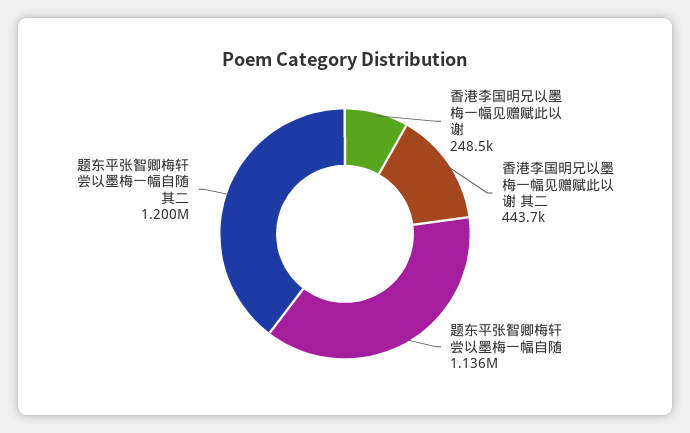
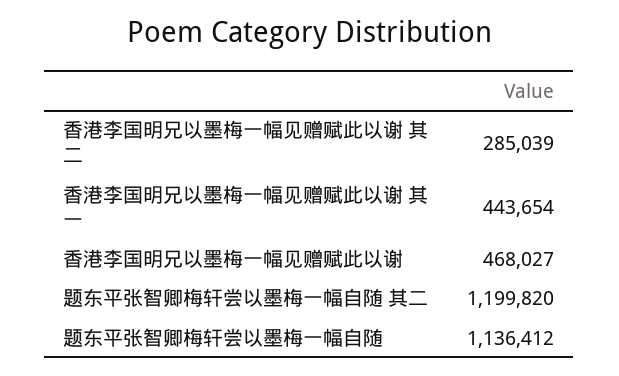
  {
-   "香港李国明兄以墨梅一幅见赠赋此以谢": 248500,
+   "香港李国明兄以墨梅一幅见赠赋此以谢": 468027,
-   "香港李国明兄以墨梅一幅见赠赋此以谢 其二": 443700,
+   "香港李国明兄以墨梅一幅见赠赋此以谢 其二": 285039,
    "题东平张智卿梅轩尝以墨梅一幅自随": 1136412,
-   "题东平张智卿梅轩尝以墨梅一幅自随 其二": 1199820
+   "题东平张智卿梅轩尝以墨梅一幅自随 其二": 1199820,
+   "香港李国明兄以墨梅一幅见赠赋此以谢 其一": 443654
  }

